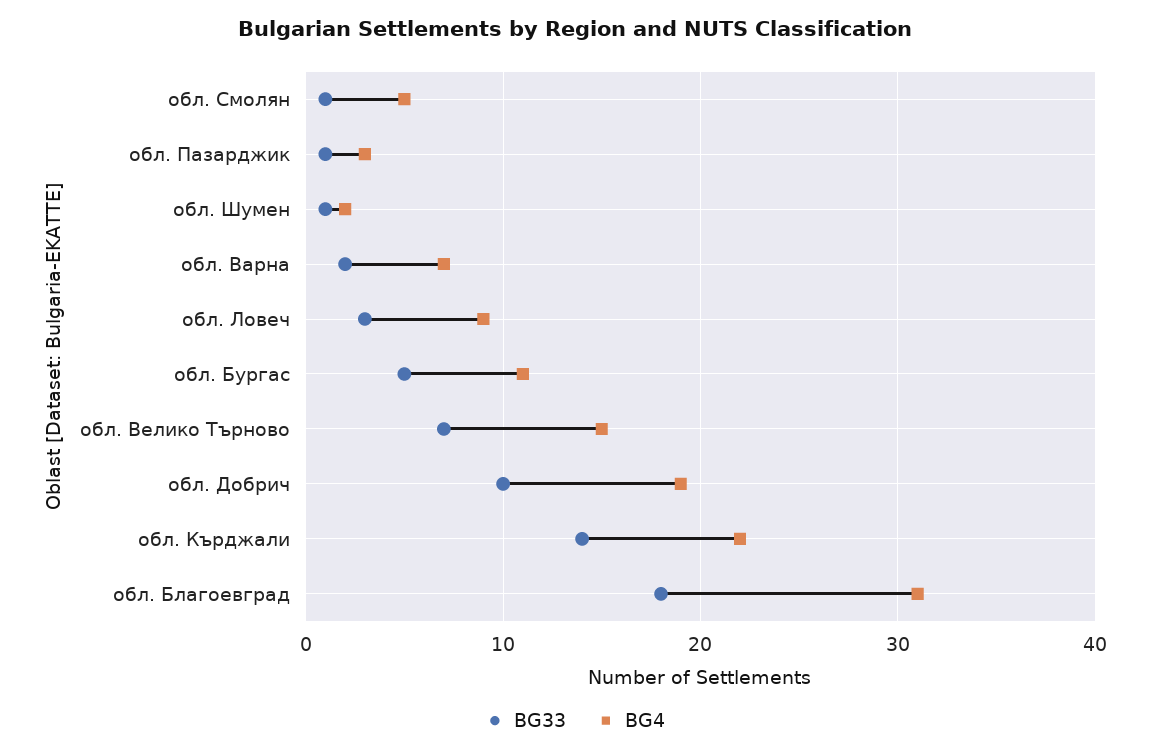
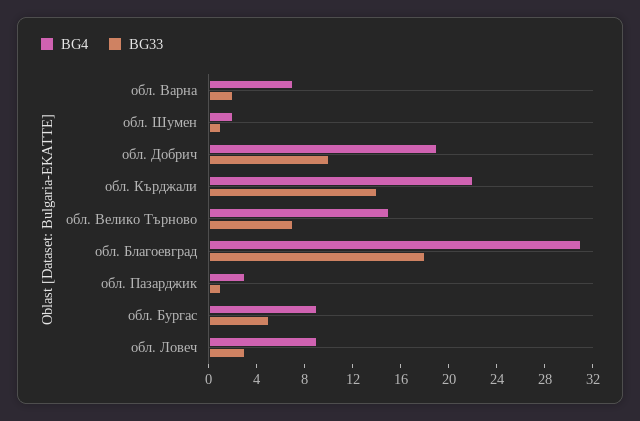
  {
    "BG33": {
-     "обл. Смолян": 1,
      "обл. Пазарджик": 1,
      "обл. Шумен": 1,
      "обл. Варна": 2,
      "обл. Ловеч": 3,
      "обл. Бургас": 5,
      "обл. Велико Търново": 7,
      "обл. Добрич": 10,
      "обл. Кърджали": 14,
      "обл. Благоевград": 18
    },
    "BG4": {
-     "обл. Смолян": 5,
      "обл. Пазарджик": 3,
      "обл. Шумен": 2,
      "обл. Варна": 7,
      "обл. Ловеч": 9,
-     "обл. Бургас": 11,
+     "обл. Бургас": 9,
      "обл. Велико Търново": 15,
      "обл. Добрич": 19,
      "обл. Кърджали": 22,
      "обл. Благоевград": 31
    }
  }

